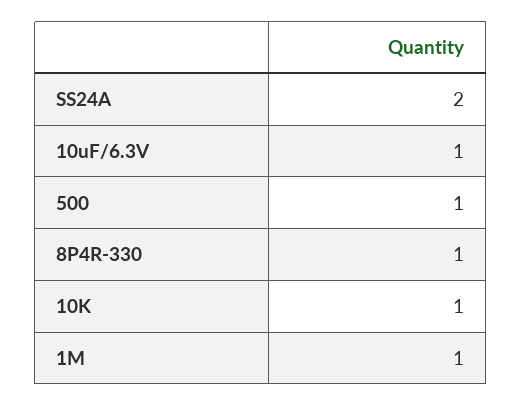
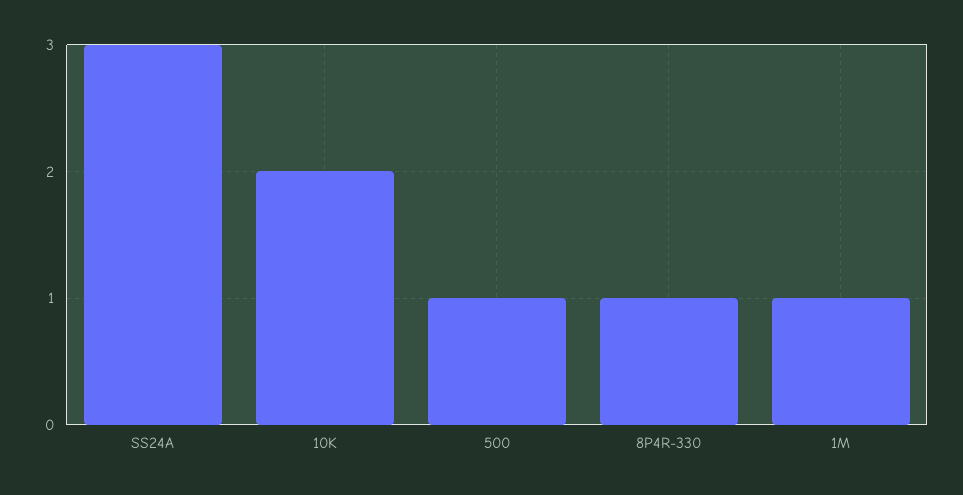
  {
-   "SS24A": 2,
+   "SS24A": 3,
-   "10uF/6.3V": 1,
    "500": 1,
    "8P4R-330": 1,
-   "10K": 1,
+   "10K": 2,
    "1M": 1
  }

